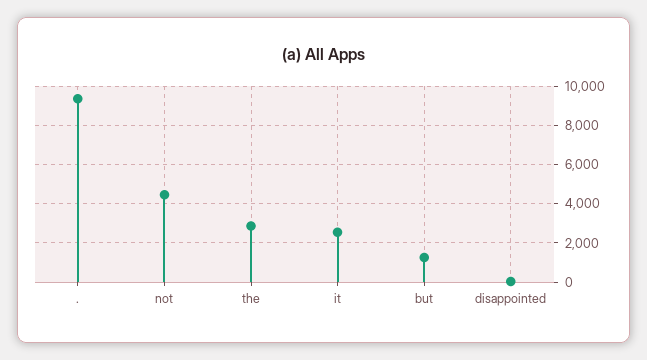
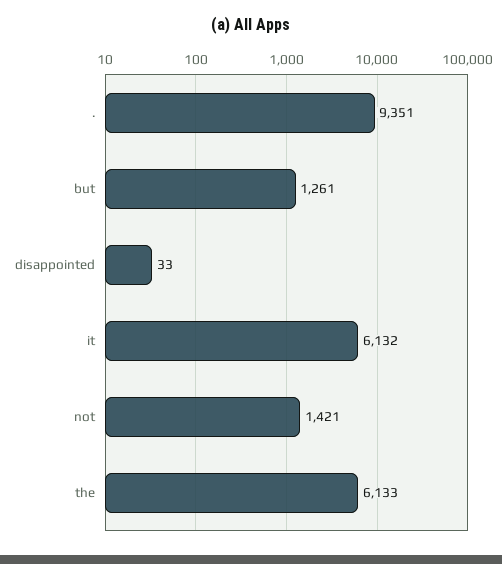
  {
    ".": 9351,
-   "not": 4500,
+   "not": 1421,
-   "the": 3000,
+   "the": 6133,
-   "it": 2500,
+   "it": 6132,
    "but": 1261,
    "disappointed": 33
  }

